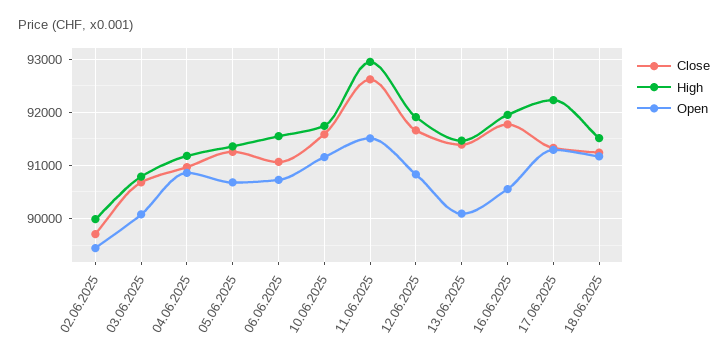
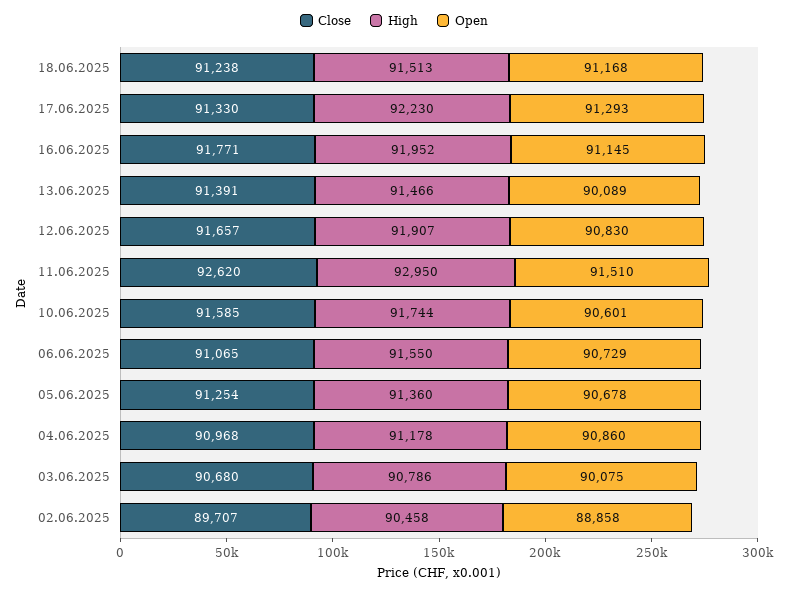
  {
    "Close": {
      "02.06.2025": 89707,
      "03.06.2025": 90680,
      "04.06.2025": 90968,
      "05.06.2025": 91254,
      "06.06.2025": 91065,
      "10.06.2025": 91585,
      "11.06.2025": 92620,
      "12.06.2025": 91657,
      "13.06.2025": 91391,
      "16.06.2025": 91771,
      "17.06.2025": 91330,
      "18.06.2025": 91238
    },
    "High": {
-     "02.06.2025": 90000,
+     "02.06.2025": 90458,
      "03.06.2025": 90786,
      "04.06.2025": 91178,
      "05.06.2025": 91360,
      "06.06.2025": 91550,
      "10.06.2025": 91744,
      "11.06.2025": 92950,
      "12.06.2025": 91907,
      "13.06.2025": 91466,
      "16.06.2025": 91952,
      "17.06.2025": 92230,
      "18.06.2025": 91513
    },
    "Open": {
-     "02.06.2025": 89400,
+     "02.06.2025": 88858,
      "03.06.2025": 90075,
      "04.06.2025": 90860,
      "05.06.2025": 90678,
      "06.06.2025": 90729,
-     "10.06.2025": 91200,
+     "10.06.2025": 90601,
      "11.06.2025": 91510,
      "12.06.2025": 90830,
      "13.06.2025": 90089,
-     "16.06.2025": 90600,
+     "16.06.2025": 91145,
      "17.06.2025": 91293,
      "18.06.2025": 91168
    }
  }

